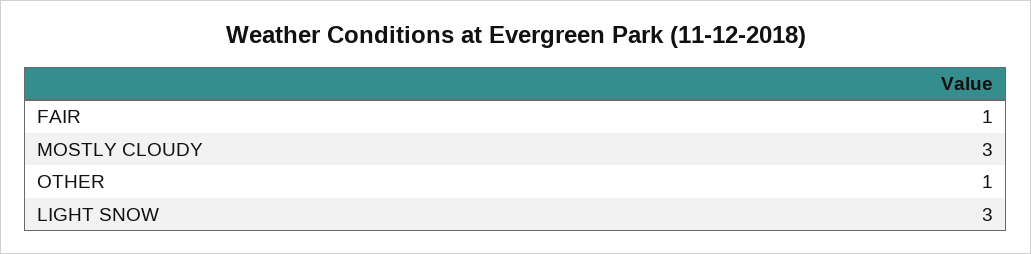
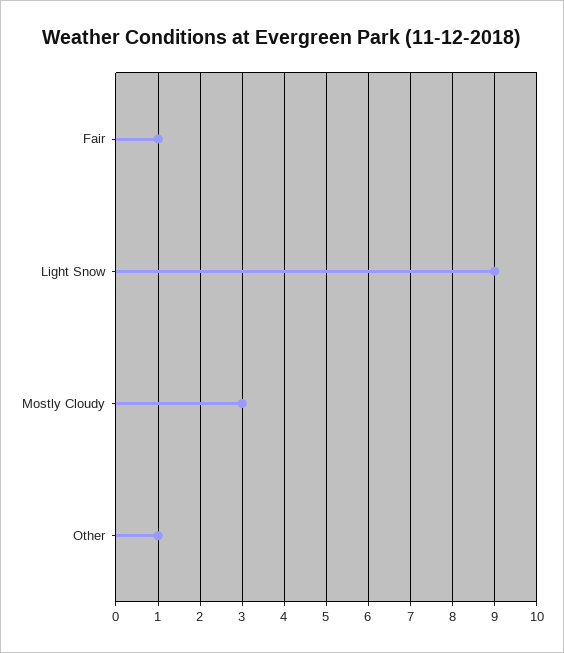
  {
    "FAIR": 1,
    "MOSTLY CLOUDY": 3,
    "OTHER": 1,
-   "LIGHT SNOW": 3
+   "LIGHT SNOW": 9
  }

